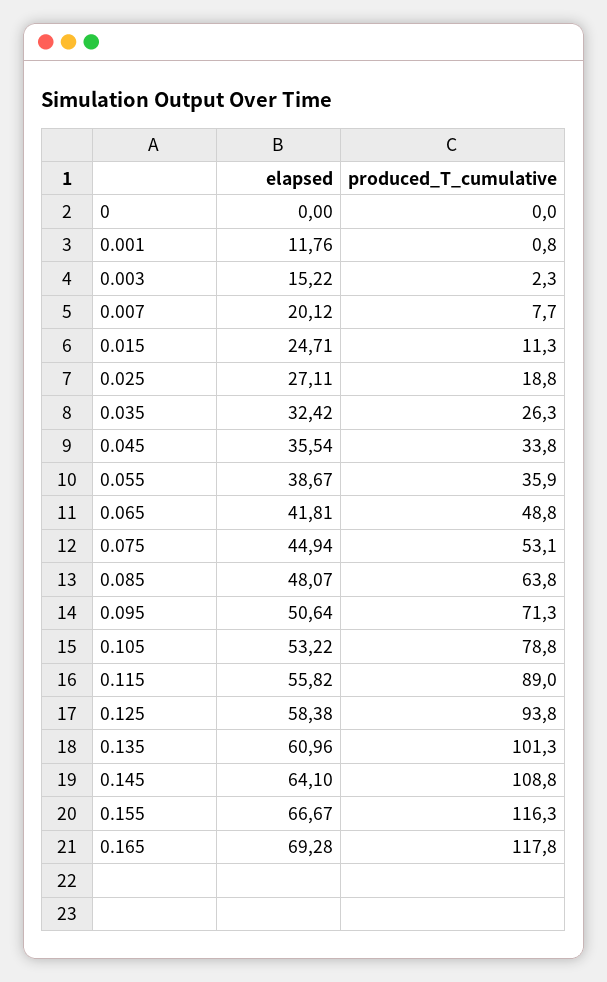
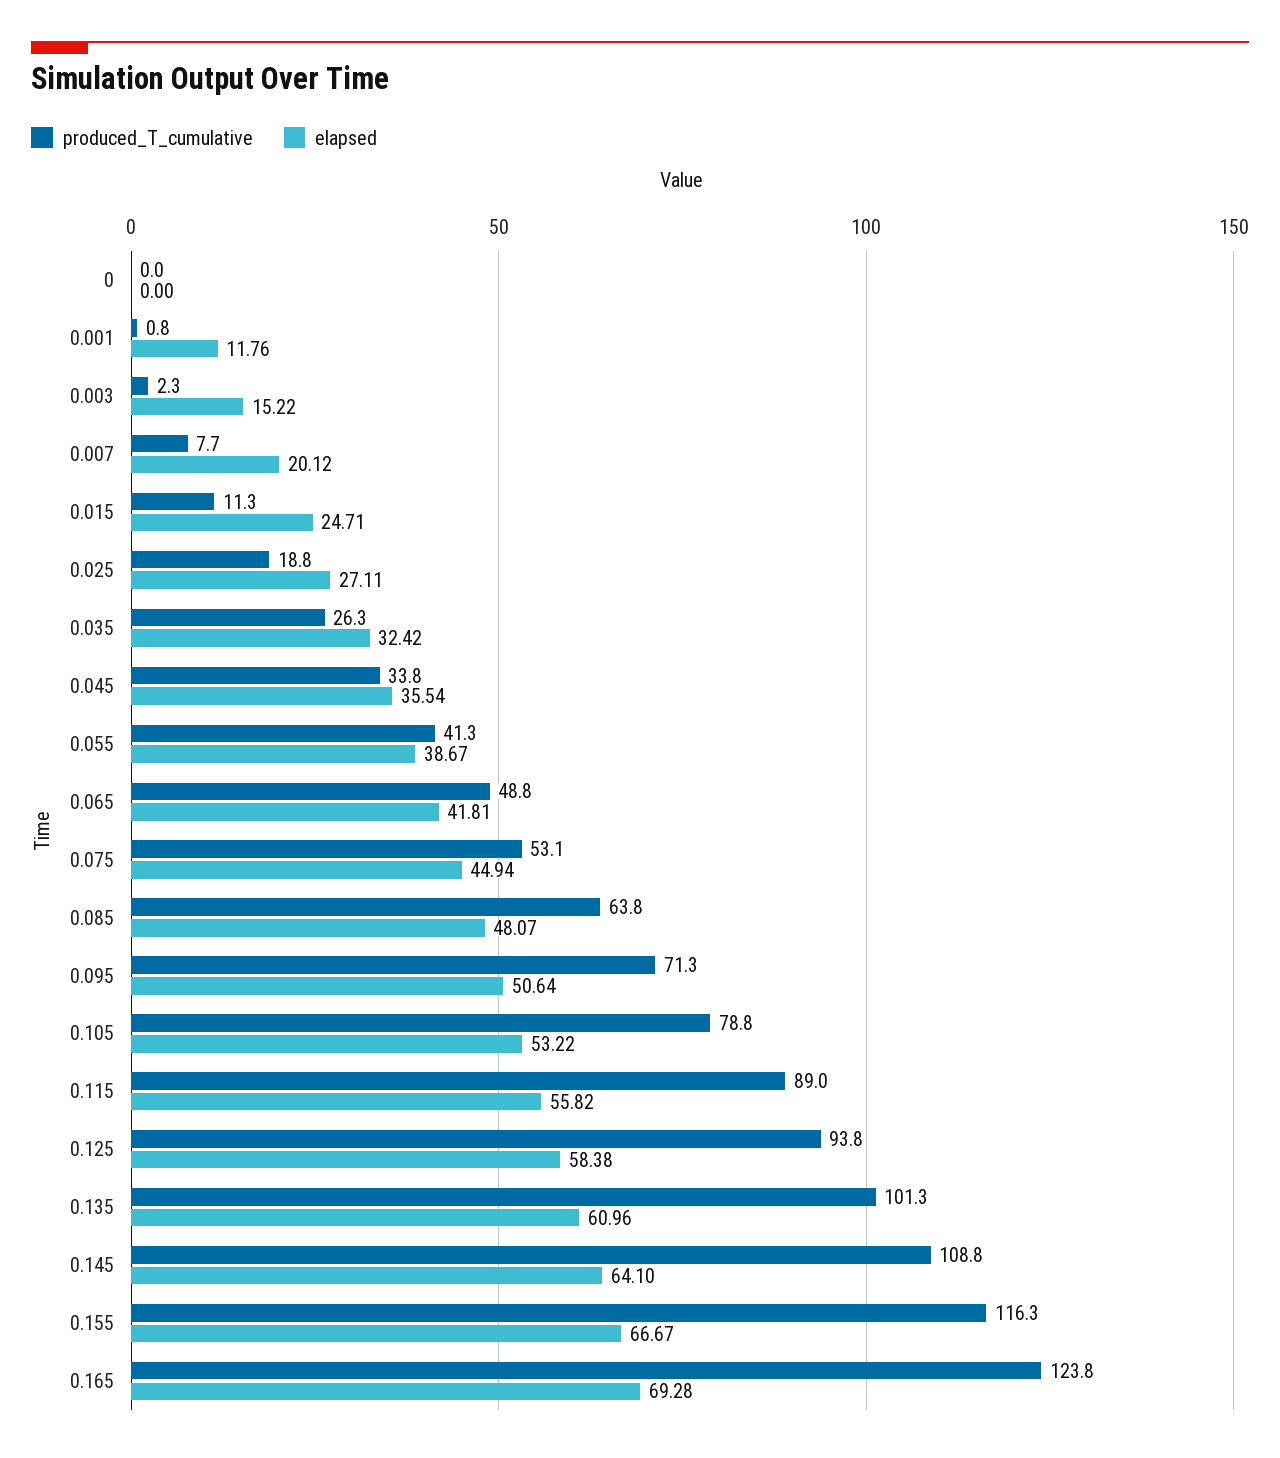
  {
    "elapsed": {
      "0": 0,
      "0.001": 11.76,
      "0.003": 15.22,
      "0.007": 20.12,
      "0.015": 24.71,
      "0.025": 27.11,
      "0.035": 32.42,
      "0.045": 35.54,
      "0.055": 38.67,
      "0.065": 41.81,
      "0.075": 44.94,
      "0.085": 48.07,
      "0.095": 50.64,
      "0.105": 53.22,
      "0.115": 55.82,
      "0.125": 58.38,
      "0.135": 60.96,
      "0.145": 64.1,
      "0.155": 66.67,
      "0.165": 69.28
    },
    "produced_T_cumulative": {
      "0": 0,
      "0.001": 0.8,
      "0.003": 2.3,
      "0.007": 7.7,
      "0.015": 11.3,
      "0.025": 18.8,
      "0.035": 26.3,
      "0.045": 33.8,
-     "0.055": 35.9,
+     "0.055": 41.3,
      "0.065": 48.8,
      "0.075": 53.1,
      "0.085": 63.8,
      "0.095": 71.3,
      "0.105": 78.8,
      "0.115": 89,
      "0.125": 93.8,
      "0.135": 101.3,
      "0.145": 108.8,
      "0.155": 116.3,
-     "0.165": 117.8
+     "0.165": 123.8
    }
  }

